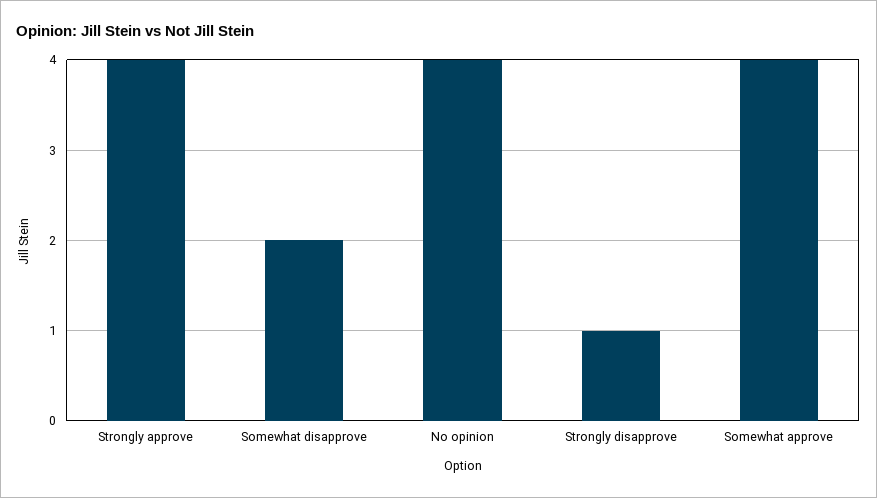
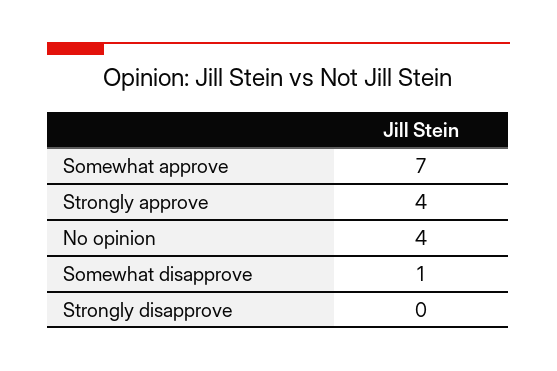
  {
    "Strongly approve": 4,
-   "Somewhat disapprove": 2,
+   "Somewhat disapprove": 1,
    "No opinion": 4,
-   "Strongly disapprove": 1,
+   "Strongly disapprove": 0,
-   "Somewhat approve": 4
+   "Somewhat approve": 7
  }

